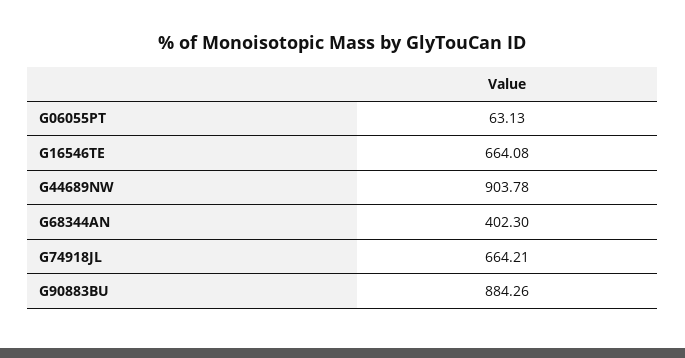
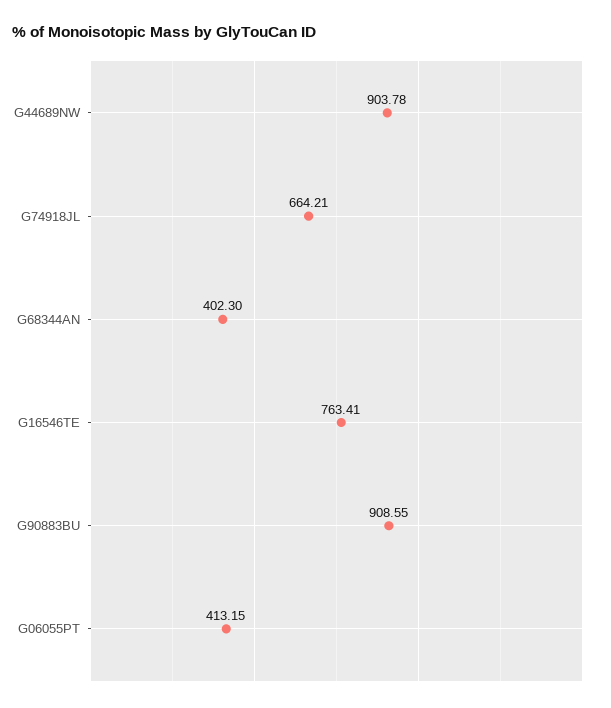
  {
-   "G06055PT": 63.13,
+   "G06055PT": 413.15,
-   "G16546TE": 664.08,
+   "G16546TE": 763.41,
    "G44689NW": 903.78,
    "G68344AN": 402.3,
    "G74918JL": 664.21,
-   "G90883BU": 884.26
+   "G90883BU": 908.55
  }

